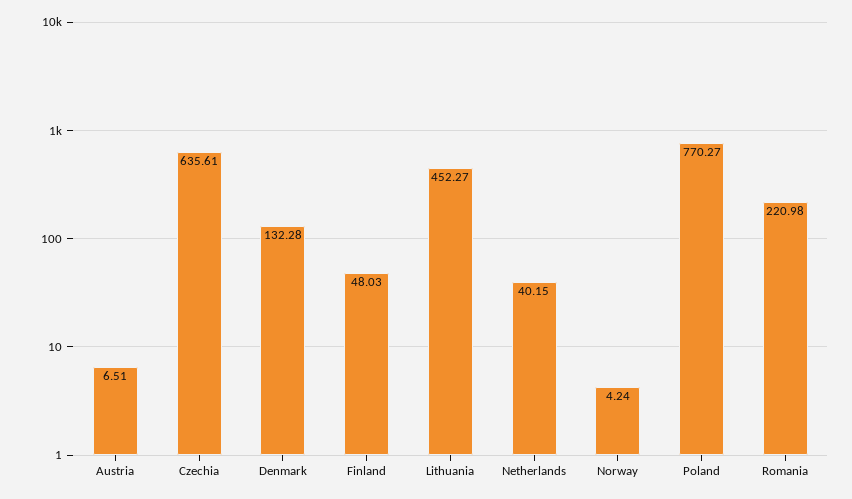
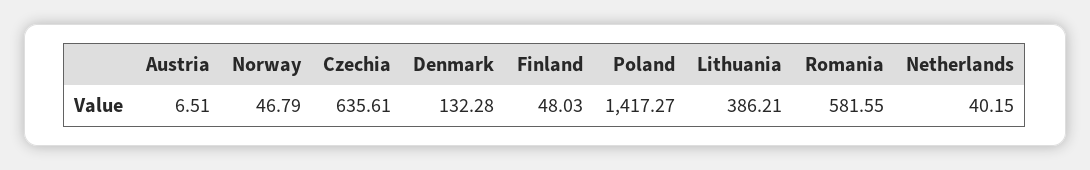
  {
    "Austria": 6.51,
    "Czechia": 635.61,
    "Denmark": 132.28,
    "Finland": 48.03,
-   "Lithuania": 452.27,
+   "Lithuania": 386.21,
    "Netherlands": 40.15,
-   "Norway": 4.24,
+   "Norway": 46.79,
-   "Poland": 770.27,
+   "Poland": 1417.27,
-   "Romania": 220.98
+   "Romania": 581.55
  }

